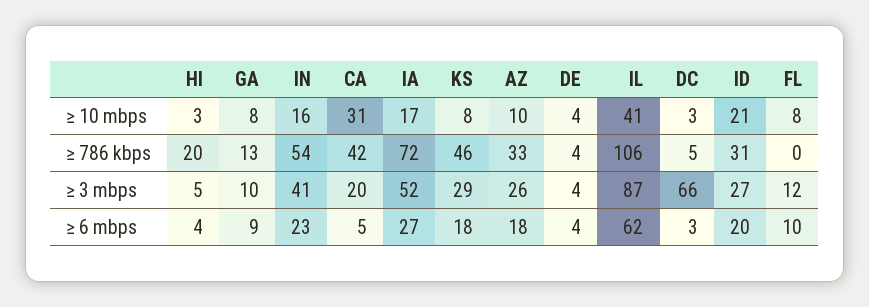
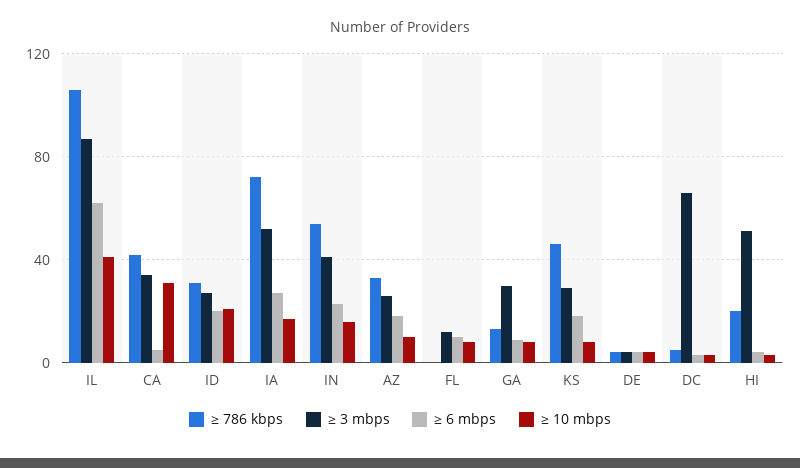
  {
    "≥ 10 mbps": {
      "HI": 3,
      "GA": 8,
      "IN": 16,
      "CA": 31,
      "IA": 17,
      "KS": 8,
      "AZ": 10,
      "DE": 4,
      "IL": 41,
      "DC": 3,
      "ID": 21,
      "FL": 8
    },
    "≥ 786 kbps": {
      "HI": 20,
      "GA": 13,
      "IN": 54,
      "CA": 42,
      "IA": 72,
      "KS": 46,
      "AZ": 33,
      "DE": 4,
      "IL": 106,
      "DC": 5,
      "ID": 31,
      "FL": 0
    },
    "≥ 3 mbps": {
-     "HI": 5,
+     "HI": 50,
-     "GA": 10,
+     "GA": 30,
      "IN": 41,
-     "CA": 20,
+     "CA": 35,
      "IA": 52,
      "KS": 29,
      "AZ": 26,
      "DE": 4,
      "IL": 87,
      "DC": 66,
      "ID": 27,
      "FL": 12
    },
    "≥ 6 mbps": {
      "HI": 4,
      "GA": 9,
      "IN": 23,
      "CA": 5,
      "IA": 27,
      "KS": 18,
      "AZ": 18,
      "DE": 4,
      "IL": 62,
      "DC": 3,
      "ID": 20,
      "FL": 10
    }
  }

